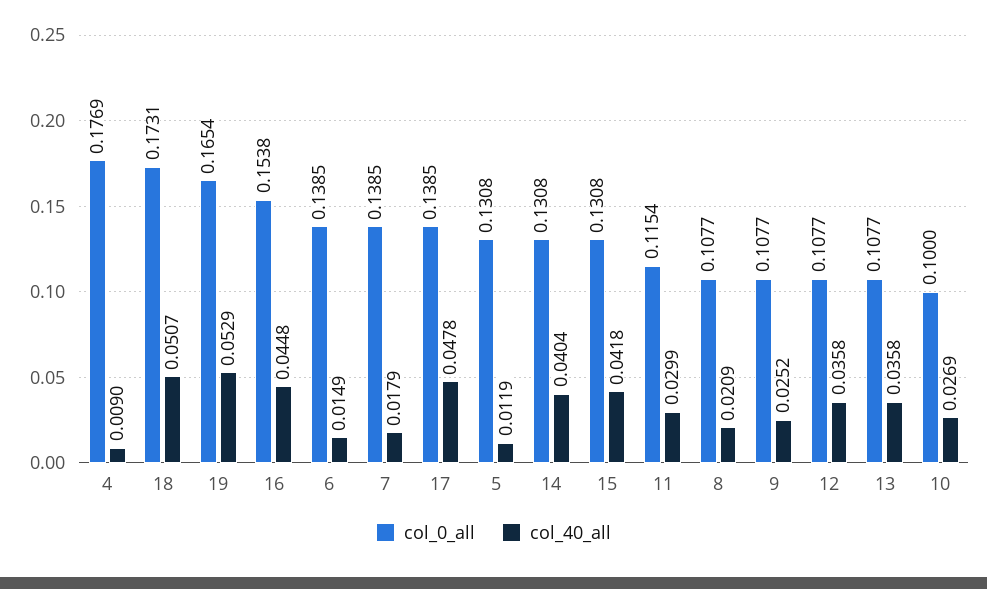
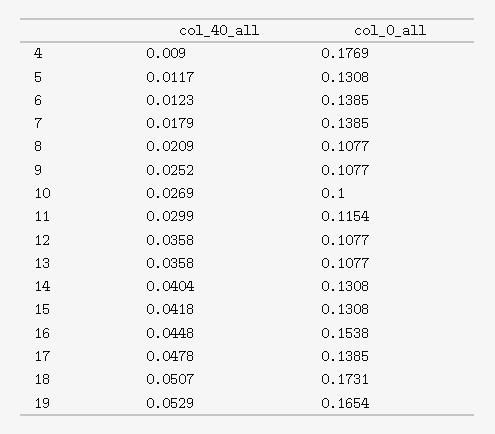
  {
    "col_0_all": {
      "4": 0.1769,
      "18": 0.1731,
      "19": 0.1654,
      "16": 0.1538,
      "6": 0.1385,
      "7": 0.1385,
      "17": 0.1385,
      "5": 0.1308,
      "14": 0.1308,
      "15": 0.1308,
      "11": 0.1154,
      "8": 0.1077,
      "9": 0.1077,
      "12": 0.1077,
      "13": 0.1077,
      "10": 0.1
    },
    "col_40_all": {
      "4": 0.009,
      "18": 0.0507,
      "19": 0.0529,
      "16": 0.0448,
-     "6": 0.0149,
+     "6": 0.0123,
      "7": 0.0179,
      "17": 0.0478,
-     "5": 0.0119,
+     "5": 0.0117,
      "14": 0.0404,
      "15": 0.0418,
      "11": 0.0299,
      "8": 0.0209,
      "9": 0.0252,
      "12": 0.0358,
      "13": 0.0358,
      "10": 0.0269
    }
  }

